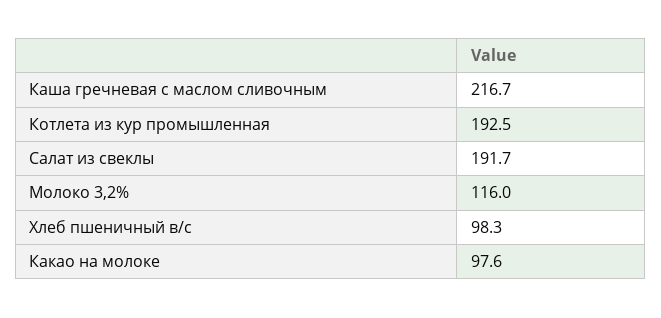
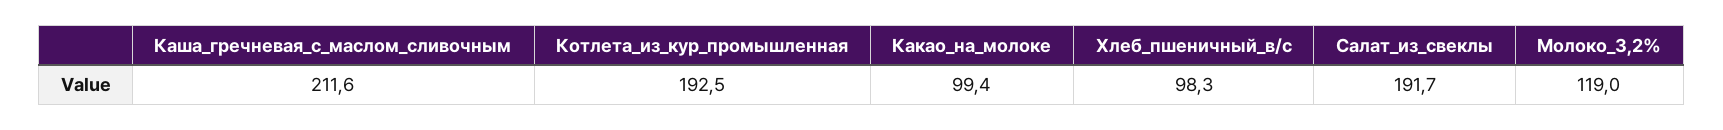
  {
-   "Каша гречневая с маслом сливочным": 216.7,
+   "Каша гречневая с маслом сливочным": 211.6,
    "Котлета из кур промышленная": 192.5,
    "Салат из свеклы": 191.7,
-   "Молоко 3,2%": 116,
+   "Молоко 3,2%": 119,
    "Хлеб пшеничный в/с": 98.3,
-   "Какао на молоке": 97.6
+   "Какао на молоке": 99.4
  }

